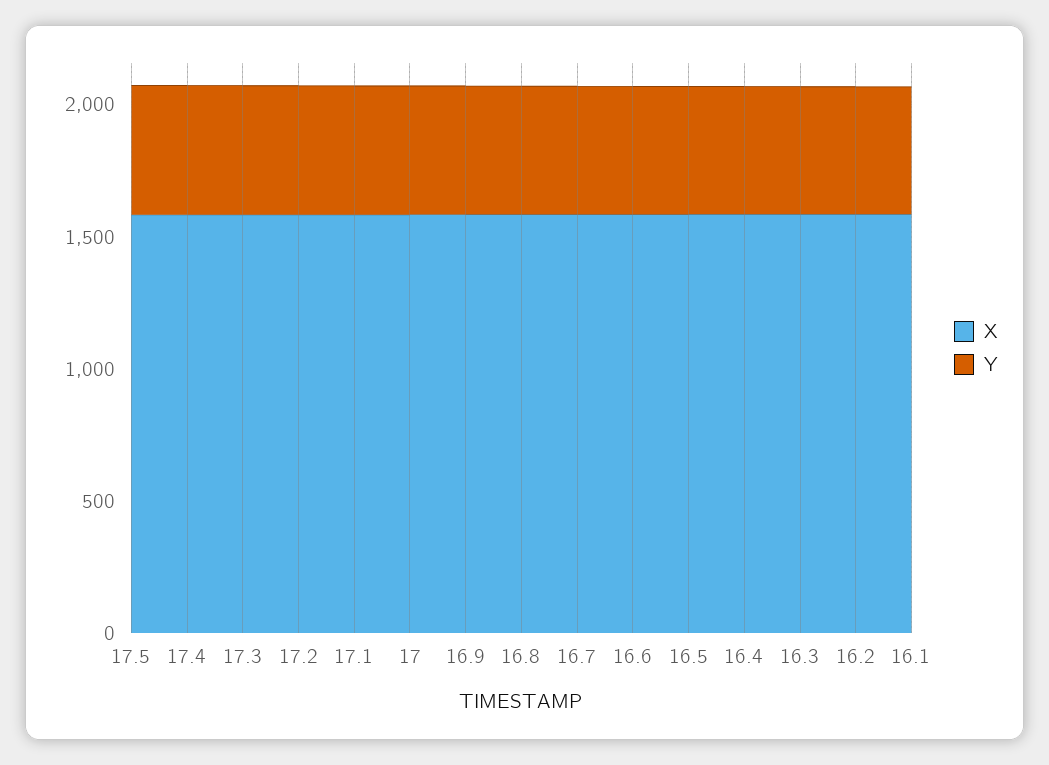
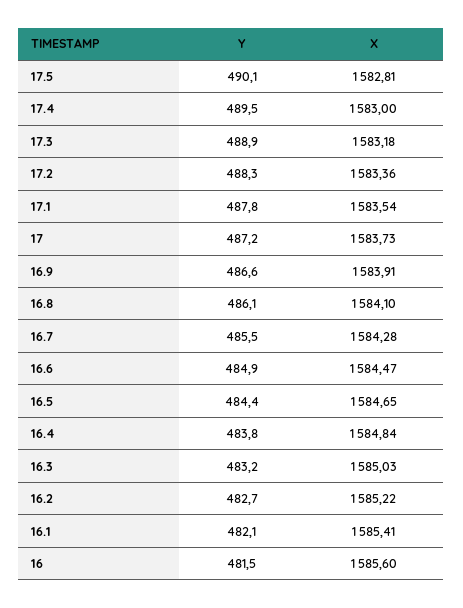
  {
    "X": {
      "17.5": 1582.81,
      "17.4": 1583,
      "17.3": 1583.18,
      "17.2": 1583.36,
      "17.1": 1583.54,
      "17": 1583.73,
      "16.9": 1583.91,
      "16.8": 1584.1,
      "16.7": 1584.28,
      "16.6": 1584.47,
      "16.5": 1584.65,
      "16.4": 1584.84,
      "16.3": 1585.03,
      "16.2": 1585.22,
-     "16.1": 1585.41
+     "16.1": 1585.41,
+     "16": 1585.6
    },
    "Y": {
      "17.5": 490.1,
      "17.4": 489.5,
      "17.3": 488.9,
      "17.2": 488.3,
      "17.1": 487.8,
      "17": 487.2,
      "16.9": 486.6,
      "16.8": 486.1,
      "16.7": 485.5,
      "16.6": 484.9,
      "16.5": 484.4,
      "16.4": 483.8,
      "16.3": 483.2,
      "16.2": 482.7,
-     "16.1": 482.1
+     "16.1": 482.1,
+     "16": 481.5
    }
  }

